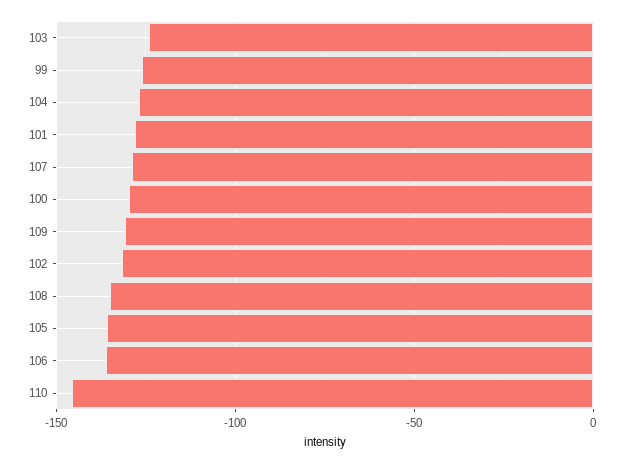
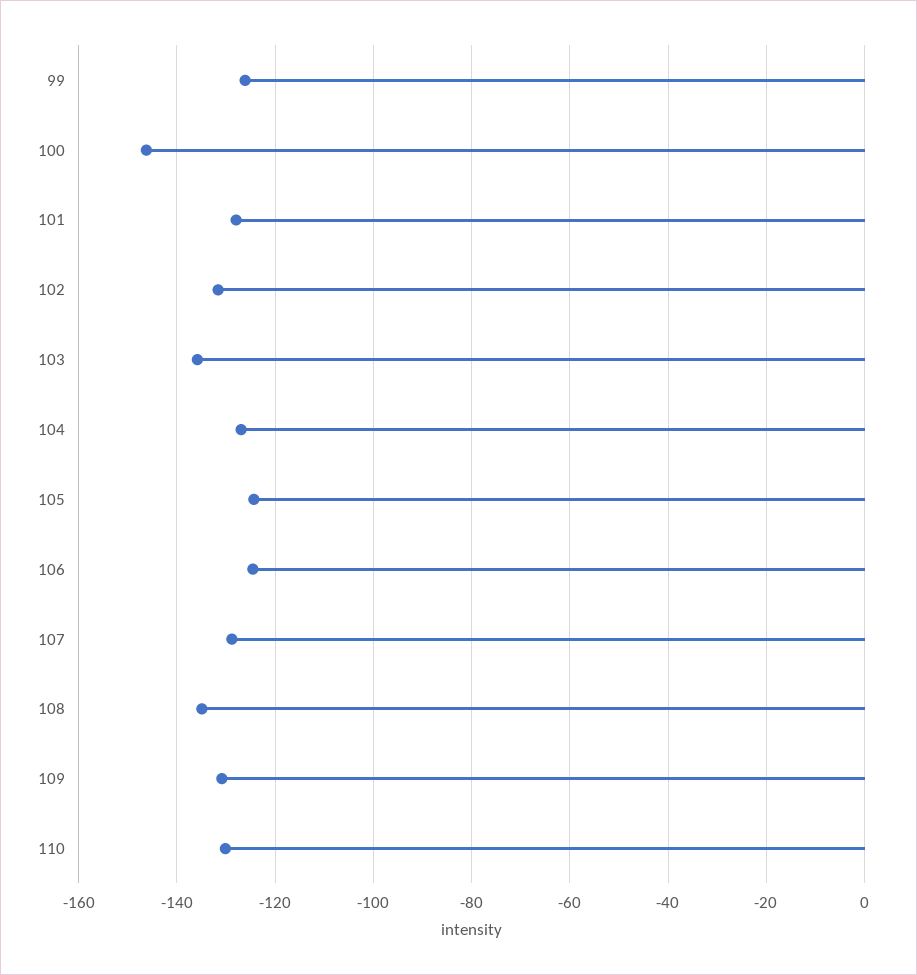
  {
-   "103": -125,
+   "103": -136,
    "99": -126,
    "104": -126,
    "101": -128,
    "107": -128,
-   "100": -130,
+   "100": -146,
    "109": -130,
    "102": -132,
    "108": -134,
-   "105": -135,
+   "105": -124,
-   "106": -135,
+   "106": -124,
-   "110": -145
+   "110": -130
  }

